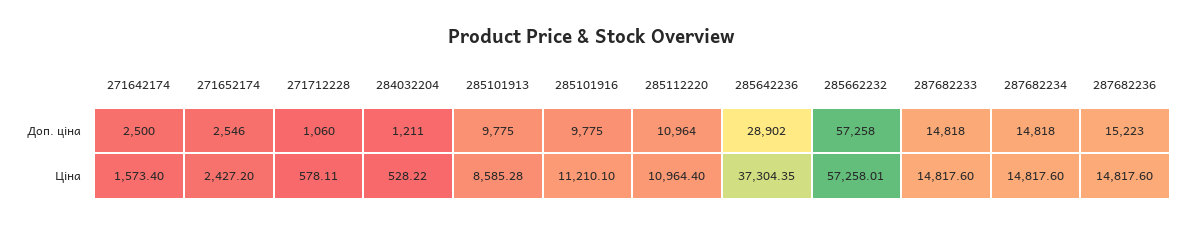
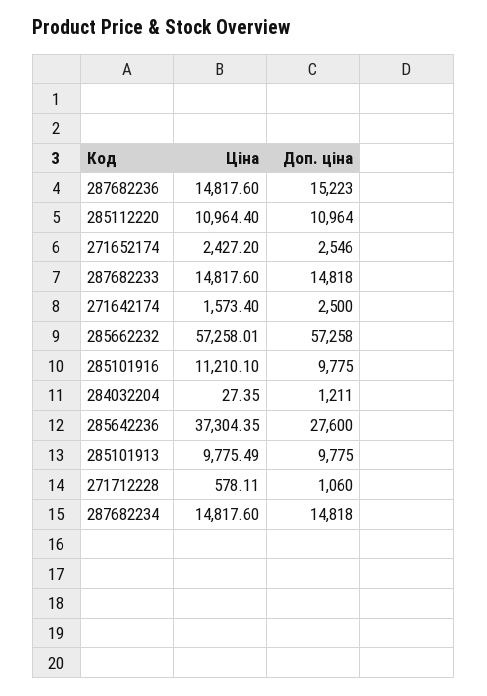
  {
    "271642174": {
      "Доп. ціна": 2500,
      "Ціна": 1573.4
    },
    "271652174": {
      "Доп. ціна": 2546,
      "Ціна": 2427.2
    },
    "271712228": {
      "Доп. ціна": 1060,
      "Ціна": 578.11
    },
    "284032204": {
      "Доп. ціна": 1211,
-     "Ціна": 528.22
+     "Ціна": 27.35
    },
    "285101913": {
      "Доп. ціна": 9775,
-     "Ціна": 8585.28
+     "Ціна": 9775.49
    },
    "285101916": {
      "Доп. ціна": 9775,
      "Ціна": 11210.1
    },
    "285112220": {
      "Доп. ціна": 10964,
      "Ціна": 10964.4
    },
    "285642236": {
-     "Доп. ціна": 28902,
+     "Доп. ціна": 27600,
      "Ціна": 37304.35
    },
    "285662232": {
      "Доп. ціна": 57258,
      "Ціна": 57258.01
    },
    "287682233": {
      "Доп. ціна": 14818,
      "Ціна": 14817.6
    },
    "287682234": {
      "Доп. ціна": 14818,
      "Ціна": 14817.6
    },
    "287682236": {
      "Доп. ціна": 15223,
      "Ціна": 14817.6
    }
  }

